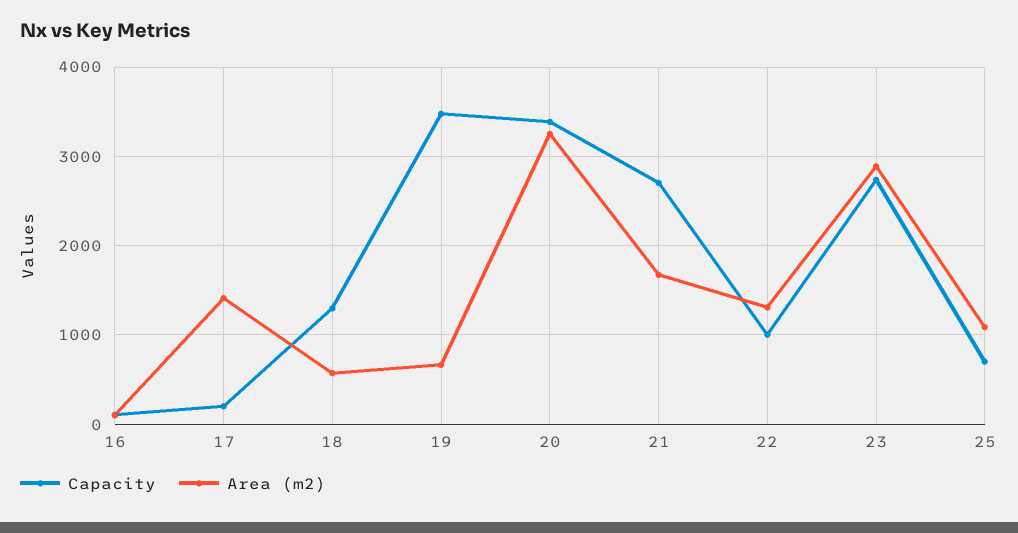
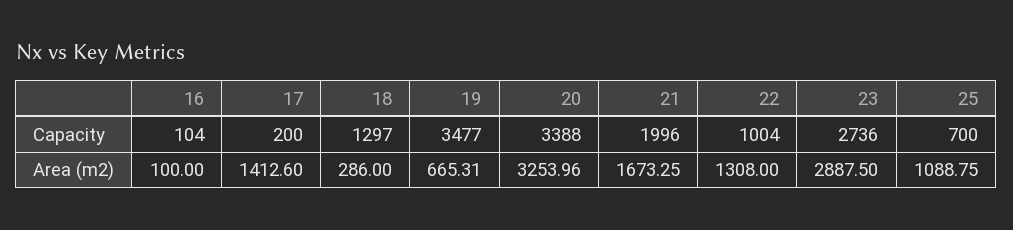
  {
    "Capacity": {
      "16": 104,
      "17": 200,
      "18": 1297,
      "19": 3477,
      "20": 3388,
-     "21": 2700,
+     "21": 1996,
      "22": 1004,
      "23": 2736,
      "25": 700
    },
    "Area (m2)": {
      "16": 100,
      "17": 1412.6,
-     "18": 600,
+     "18": 286,
      "19": 665.31,
      "20": 3253.96,
      "21": 1673.25,
      "22": 1308,
      "23": 2887.5,
      "25": 1088.75
    }
  }

